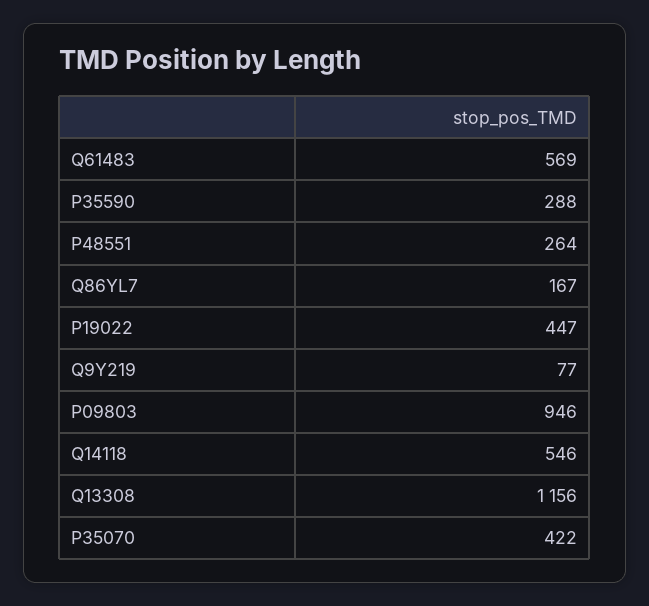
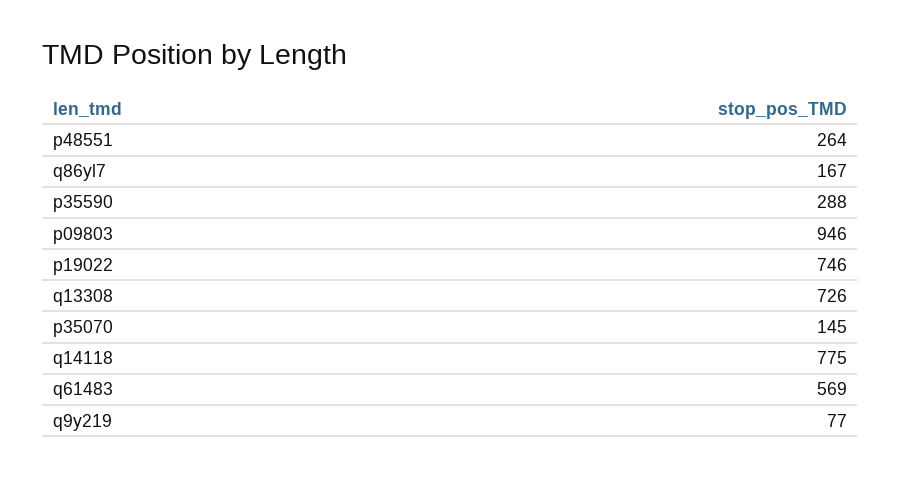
  {
    "Q61483": 569,
    "P35590": 288,
    "P48551": 264,
    "Q86YL7": 167,
-   "P19022": 447,
+   "P19022": 746,
    "Q9Y219": 77,
    "P09803": 946,
-   "Q14118": 546,
+   "Q14118": 775,
-   "Q13308": 1156,
+   "Q13308": 726,
-   "P35070": 422
+   "P35070": 145
  }

